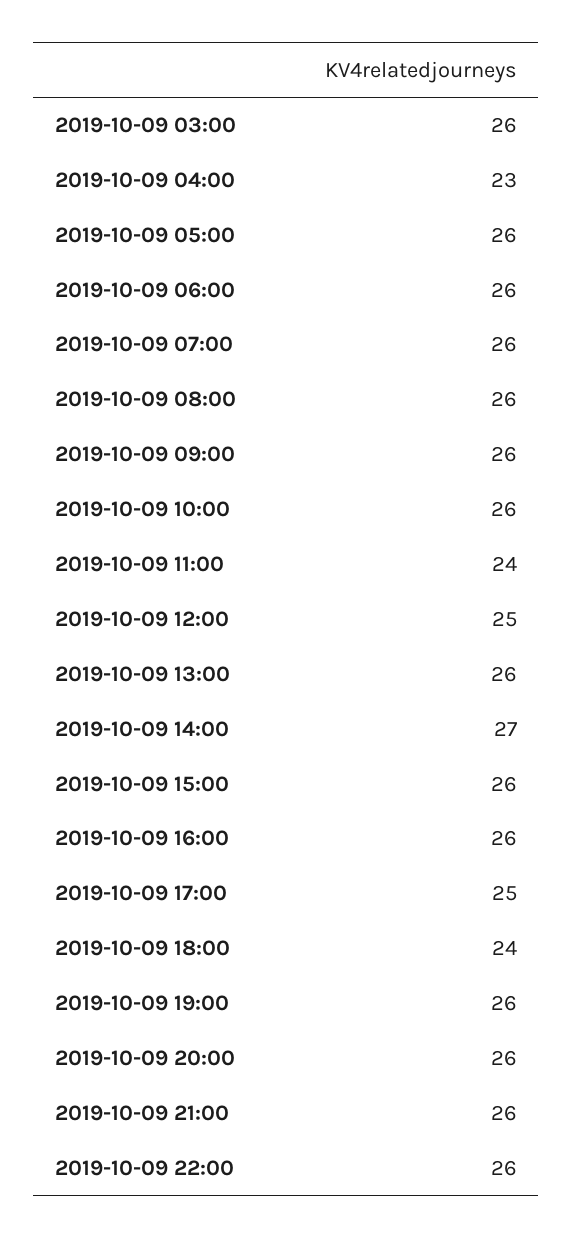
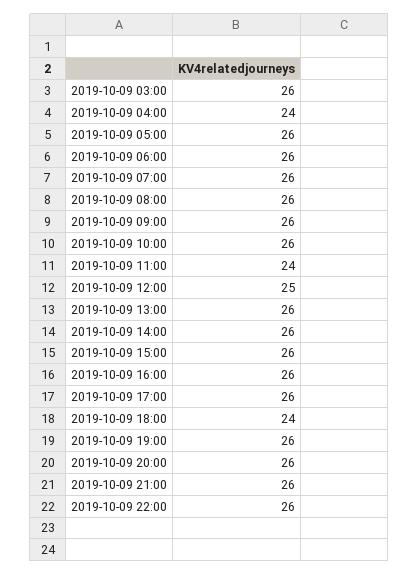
  {
    "2019-10-09 03:00": 26,
-   "2019-10-09 04:00": 23,
+   "2019-10-09 04:00": 24,
    "2019-10-09 05:00": 26,
    "2019-10-09 06:00": 26,
    "2019-10-09 07:00": 26,
    "2019-10-09 08:00": 26,
    "2019-10-09 09:00": 26,
    "2019-10-09 10:00": 26,
    "2019-10-09 11:00": 24,
    "2019-10-09 12:00": 25,
    "2019-10-09 13:00": 26,
-   "2019-10-09 14:00": 27,
+   "2019-10-09 14:00": 26,
    "2019-10-09 15:00": 26,
    "2019-10-09 16:00": 26,
-   "2019-10-09 17:00": 25,
+   "2019-10-09 17:00": 26,
    "2019-10-09 18:00": 24,
    "2019-10-09 19:00": 26,
    "2019-10-09 20:00": 26,
    "2019-10-09 21:00": 26,
    "2019-10-09 22:00": 26
  }

